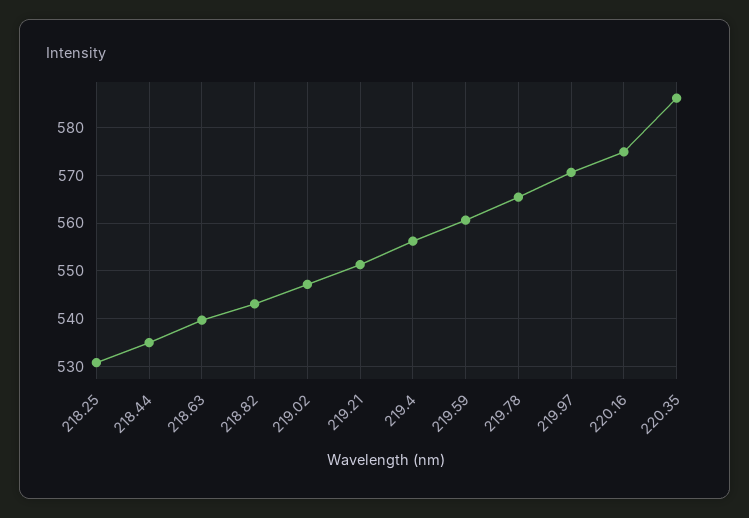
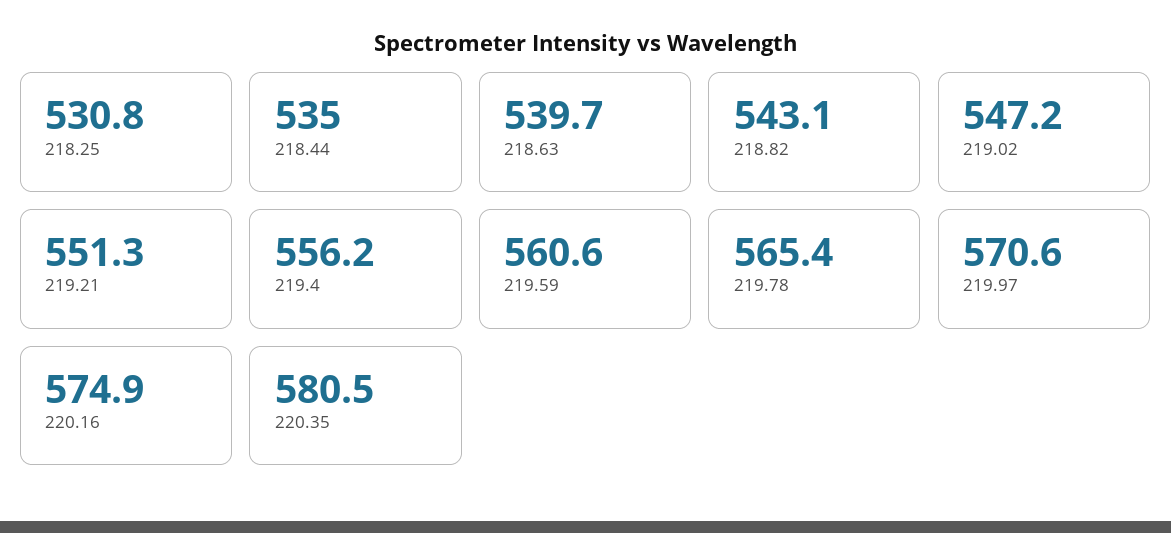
  {
    "218.25": 530.8,
    "218.44": 535,
    "218.63": 539.7,
    "218.82": 543.1,
    "219.02": 547.2,
    "219.21": 551.3,
    "219.4": 556.2,
    "219.59": 560.6,
    "219.78": 565.4,
    "219.97": 570.6,
    "220.16": 574.9,
-   "220.35": 586
+   "220.35": 580.5
  }

